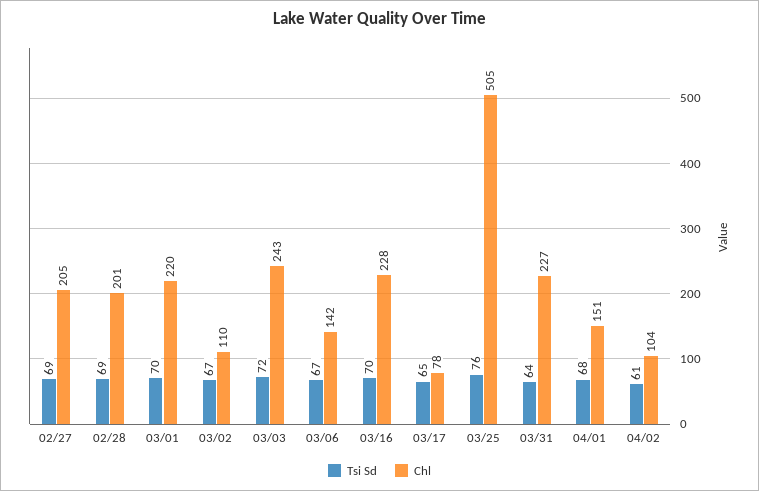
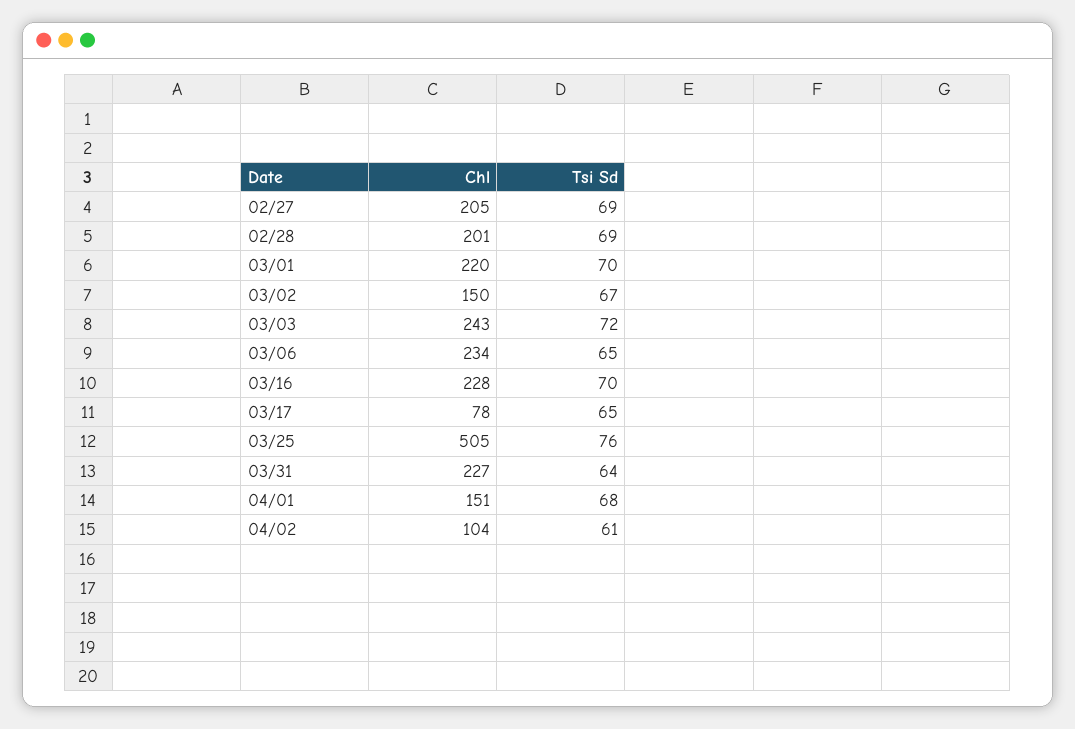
  {
    "Tsi Sd": {
      "02/27": 69,
      "02/28": 69,
      "03/01": 70,
      "03/02": 67,
      "03/03": 72,
-     "03/06": 67,
+     "03/06": 65,
      "03/16": 70,
      "03/17": 65,
      "03/25": 76,
      "03/31": 64,
      "04/01": 68,
      "04/02": 61
    },
    "Chl": {
      "02/27": 205,
      "02/28": 201,
      "03/01": 220,
-     "03/02": 110,
+     "03/02": 150,
      "03/03": 243,
-     "03/06": 142,
+     "03/06": 234,
      "03/16": 228,
      "03/17": 78,
      "03/25": 505,
      "03/31": 227,
      "04/01": 151,
      "04/02": 104
    }
  }

